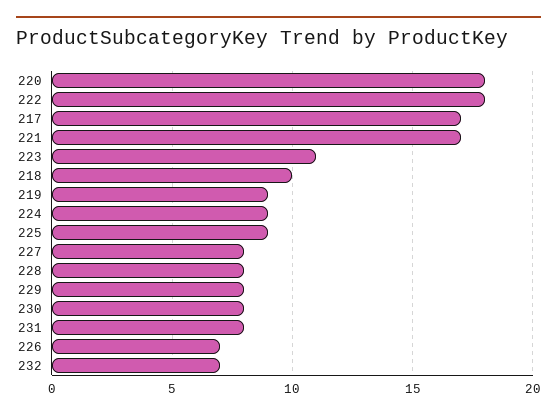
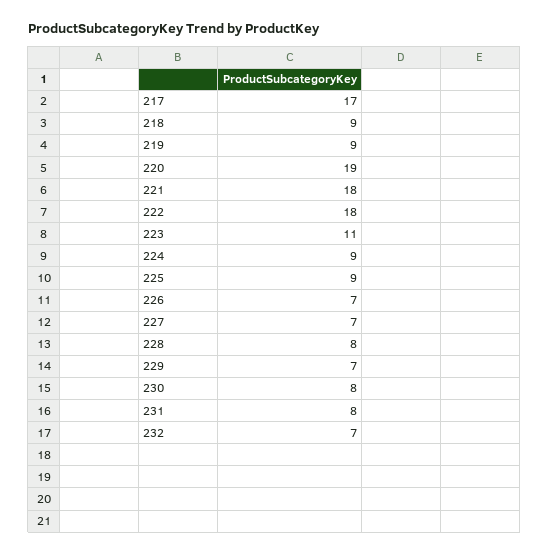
  {
-   "220": 18,
+   "220": 19,
    "222": 18,
    "217": 17,
-   "221": 17,
+   "221": 18,
    "223": 11,
-   "218": 10,
+   "218": 9,
    "219": 9,
    "224": 9,
    "225": 9,
-   "227": 8,
+   "227": 7,
    "228": 8,
-   "229": 8,
+   "229": 7,
    "230": 8,
    "231": 8,
    "226": 7,
    "232": 7
  }

